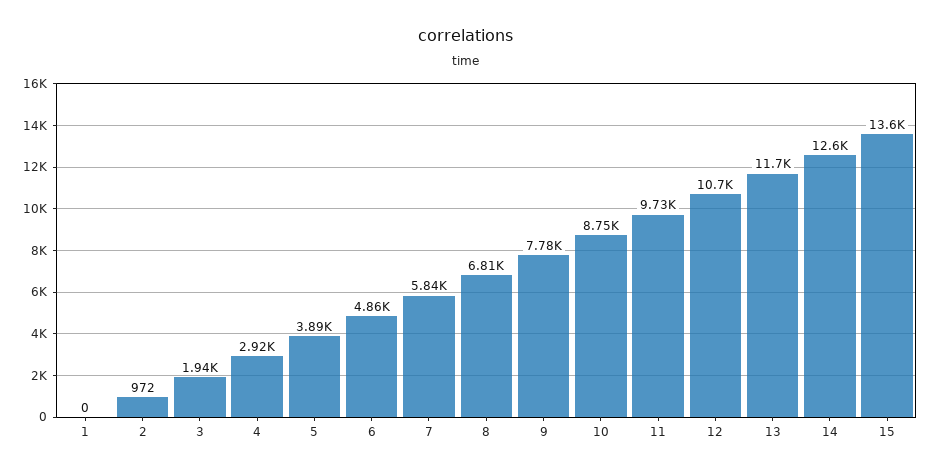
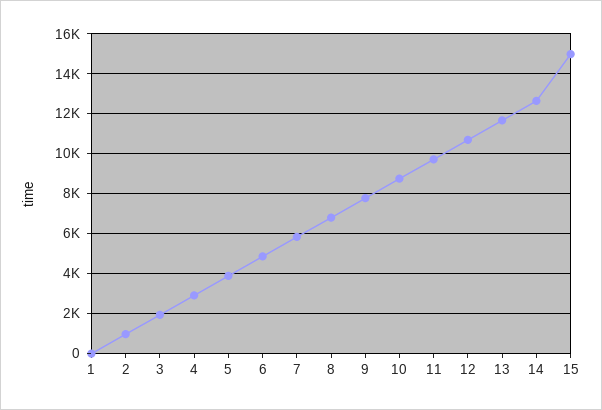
  {
    "1": 0,
    "2": 972,
    "3": 1940,
    "4": 2920,
    "5": 3890,
    "6": 4860,
    "7": 5840,
    "8": 6810,
    "9": 7780,
    "10": 8750,
    "11": 9730,
    "12": 10700,
    "13": 11700,
    "14": 12600,
-   "15": 13600
+   "15": 15000
  }

